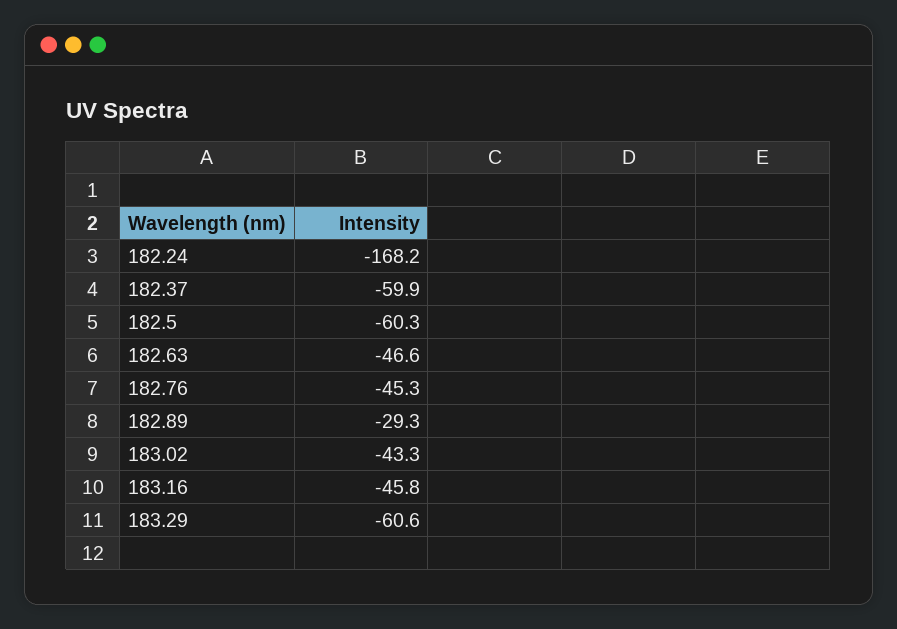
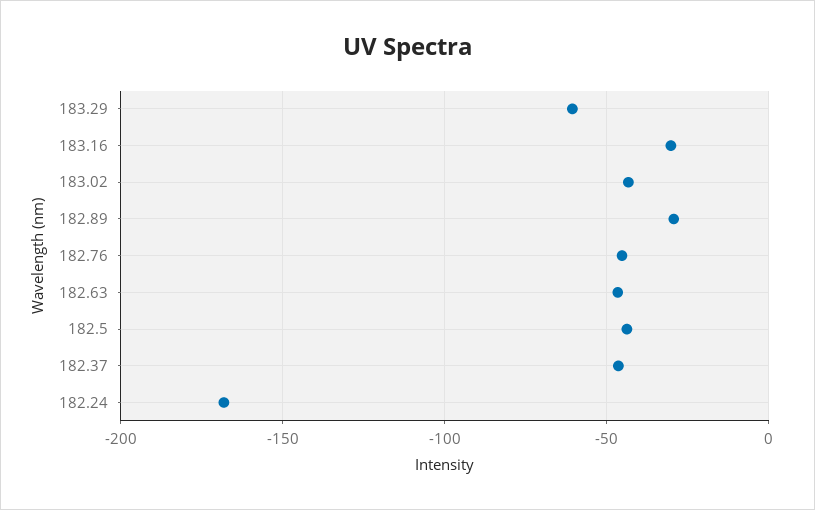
  {
    "182.24": -168.2,
-   "182.37": -59.9,
+   "182.37": -45,
-   "182.5": -60.3,
+   "182.5": -45,
    "182.63": -46.6,
    "182.76": -45.3,
    "182.89": -29.3,
    "183.02": -43.3,
-   "183.16": -45.8,
+   "183.16": -30,
    "183.29": -60.6
  }

